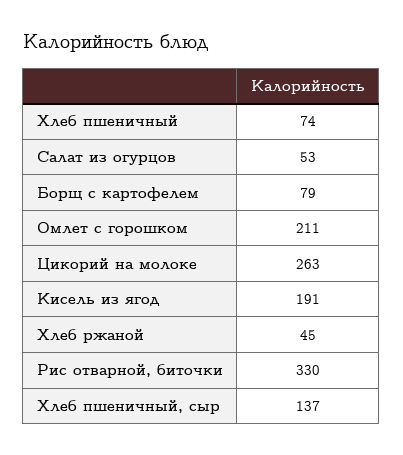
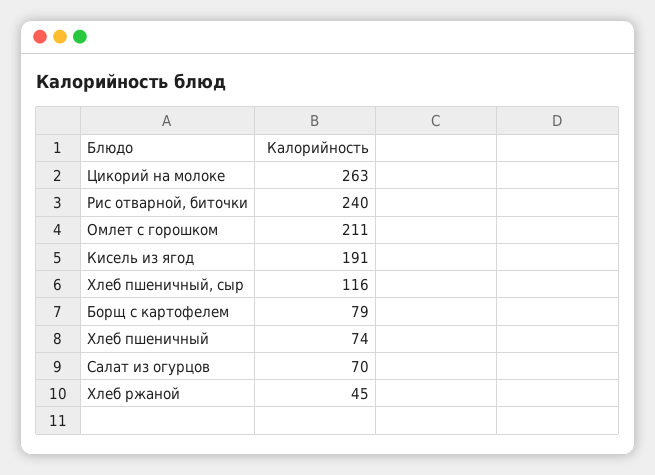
  {
    "Хлеб пшеничный": 74,
-   "Салат из огурцов": 53,
+   "Салат из огурцов": 70,
    "Борщ с картофелем": 79,
    "Омлет с горошком": 211,
    "Цикорий на молоке": 263,
    "Кисель из ягод": 191,
    "Хлеб ржаной": 45,
-   "Рис отварной, биточки": 330,
+   "Рис отварной, биточки": 240,
-   "Хлеб пшеничный, сыр": 137
+   "Хлеб пшеничный, сыр": 116
  }

